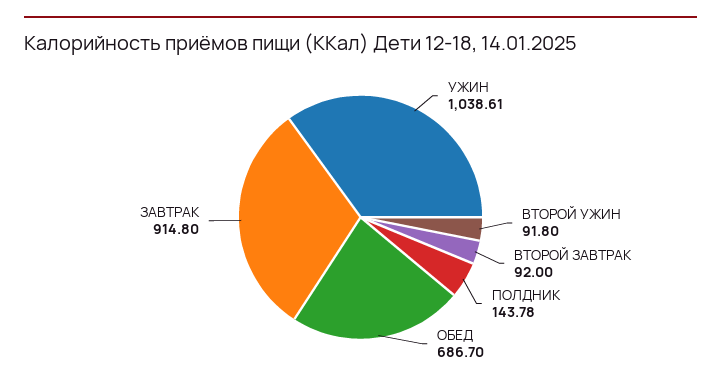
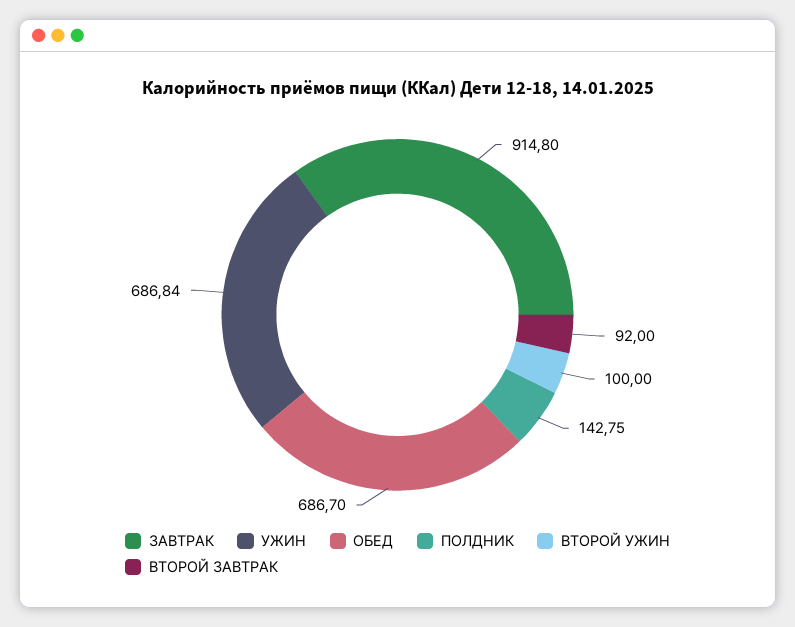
  {
-   "УЖИН": 1038.61,
+   "УЖИН": 686.84,
-   "ВТОРОЙ УЖИН": 91.8,
+   "ВТОРОЙ УЖИН": 100,
    "ВТОРОЙ ЗАВТРАК": 92,
-   "ПОЛДНИК": 143.78,
+   "ПОЛДНИК": 142.75,
    "ОБЕД": 686.7,
    "ЗАВТРАК": 914.8
  }

